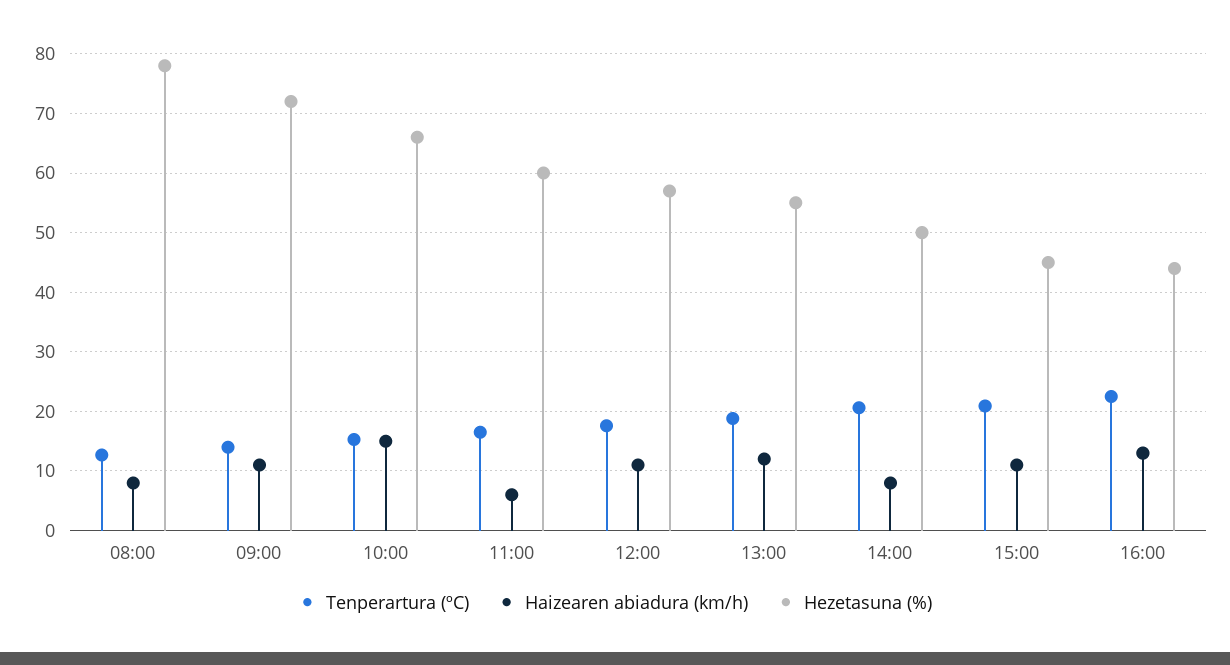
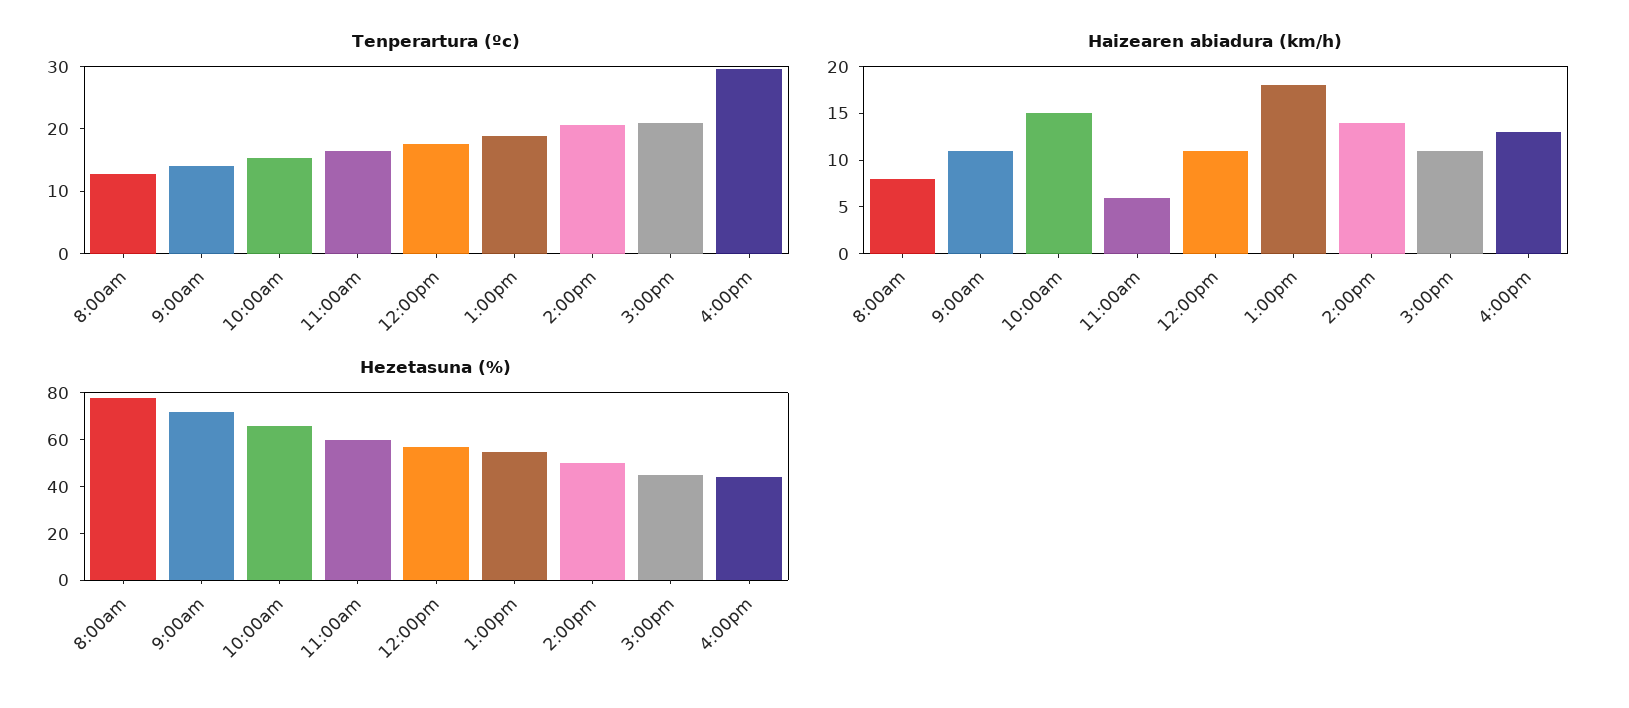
  {
    "Tenperartura (ºC)": {
      "08:00": 12,
      "09:00": 14,
      "10:00": 16,
      "11:00": 16,
      "12:00": 18,
      "13:00": 18,
      "14:00": 20,
      "15:00": 20,
-     "16:00": 22
+     "16:00": 30
    },
    "Haizearen abiadura (km/h)": {
      "08:00": 8,
      "09:00": 11,
      "10:00": 15,
      "11:00": 6,
      "12:00": 11,
-     "13:00": 12,
+     "13:00": 18,
-     "14:00": 8,
+     "14:00": 14,
      "15:00": 11,
      "16:00": 13
    },
    "Hezetasuna (%)": {
      "08:00": 78,
      "09:00": 72,
      "10:00": 66,
      "11:00": 60,
      "12:00": 58,
      "13:00": 56,
      "14:00": 50,
      "15:00": 46,
      "16:00": 44
    }
  }

